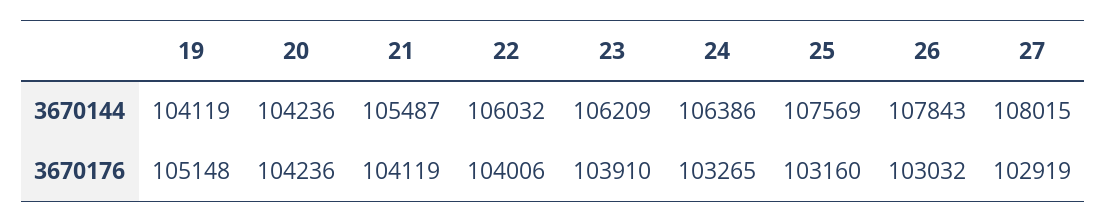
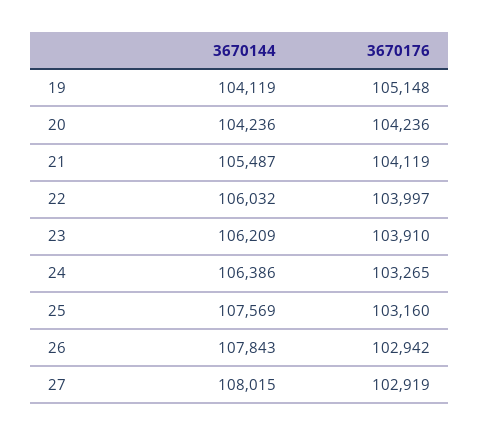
  {
    "19": {
      "3670144": 104119,
      "3670176": 105148
    },
    "20": {
      "3670144": 104236,
      "3670176": 104236
    },
    "21": {
      "3670144": 105487,
      "3670176": 104119
    },
    "22": {
      "3670144": 106032,
-     "3670176": 104006
+     "3670176": 103997
    },
    "23": {
      "3670144": 106209,
      "3670176": 103910
    },
    "24": {
      "3670144": 106386,
      "3670176": 103265
    },
    "25": {
      "3670144": 107569,
      "3670176": 103160
    },
    "26": {
      "3670144": 107843,
-     "3670176": 103032
+     "3670176": 102942
    },
    "27": {
      "3670144": 108015,
      "3670176": 102919
    }
  }

